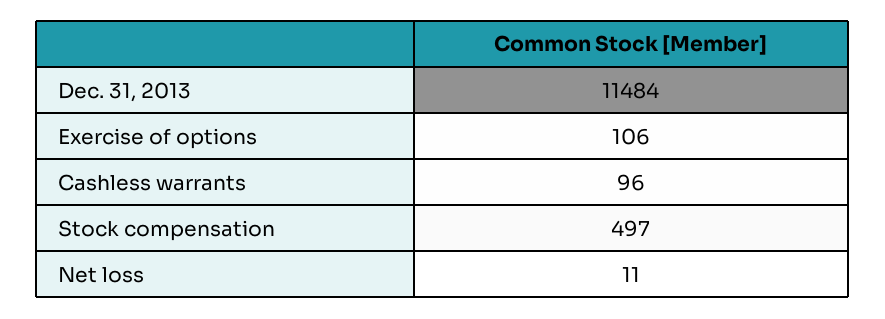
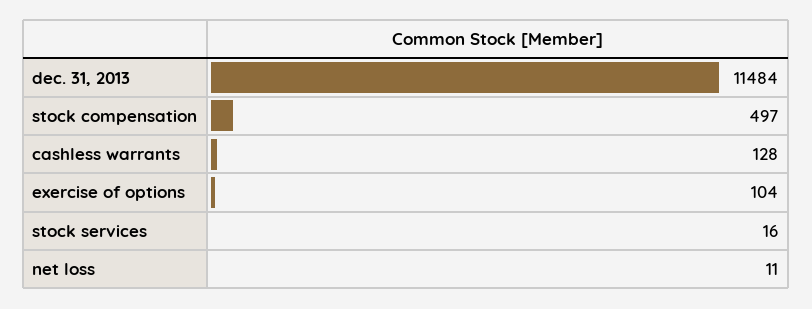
  {
    "Dec. 31, 2013": 11484,
-   "Exercise of options": 106,
+   "Exercise of options": 104,
-   "Cashless warrants": 96,
+   "Cashless warrants": 128,
    "Stock compensation": 497,
-   "Net loss": 11
+   "Net loss": 11,
+   "stock services": 16
  }

